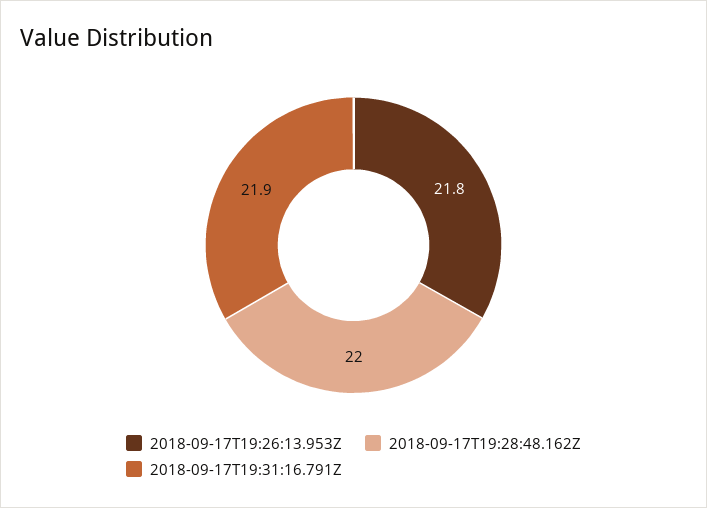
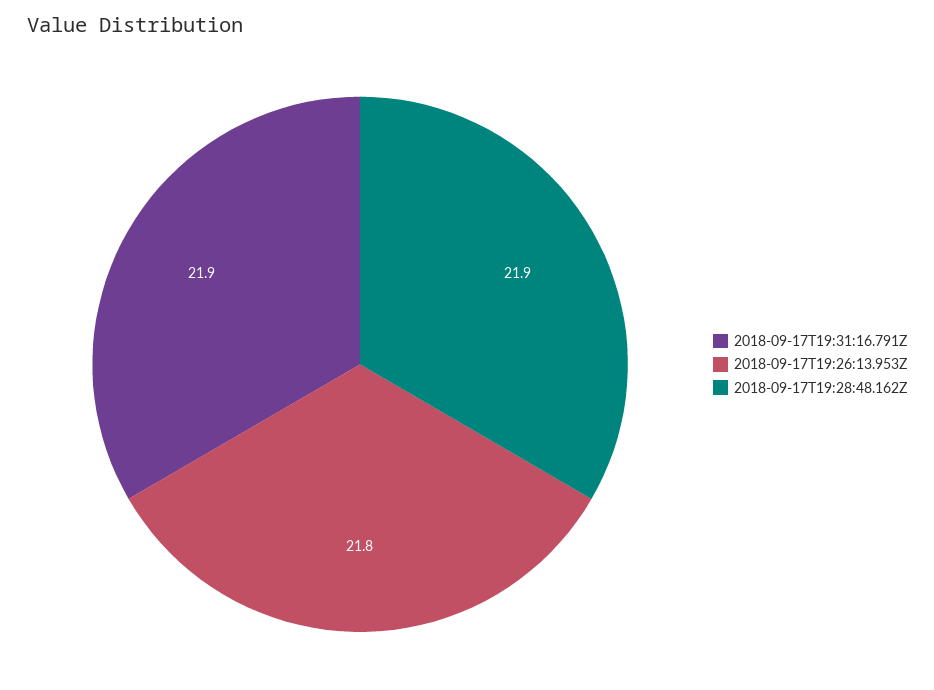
  {
    "2018-09-17T19:26:13.953Z": 21.8,
-   "2018-09-17T19:28:48.162Z": 22,
+   "2018-09-17T19:28:48.162Z": 21.9,
    "2018-09-17T19:31:16.791Z": 21.9
  }

